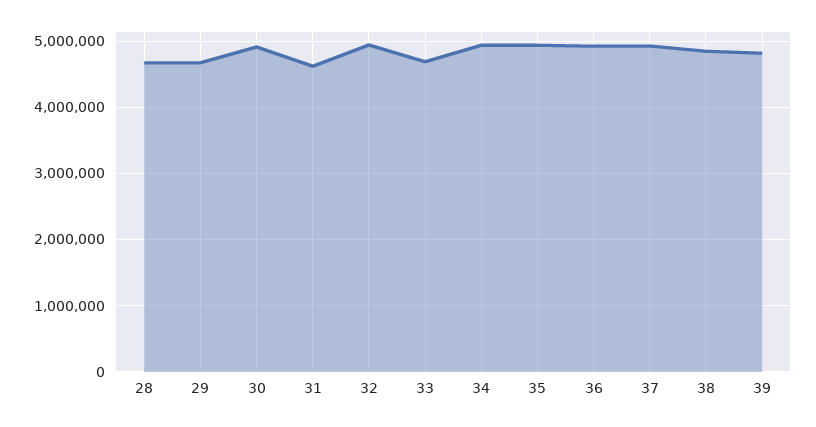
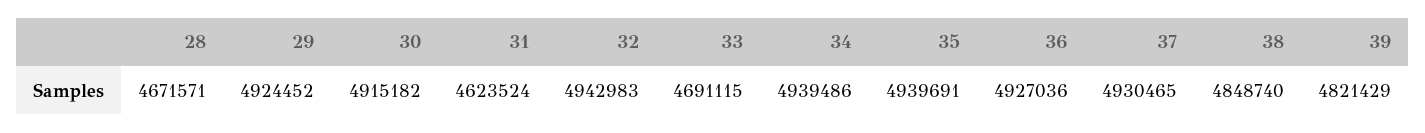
  {
    "28": 4671571,
-   "29": 4700000,
+   "29": 4924452,
    "30": 4915182,
    "31": 4623524,
    "32": 4942983,
    "33": 4691115,
    "34": 4939486,
    "35": 4939691,
    "36": 4927036,
    "37": 4930465,
    "38": 4848740,
    "39": 4821429
  }

